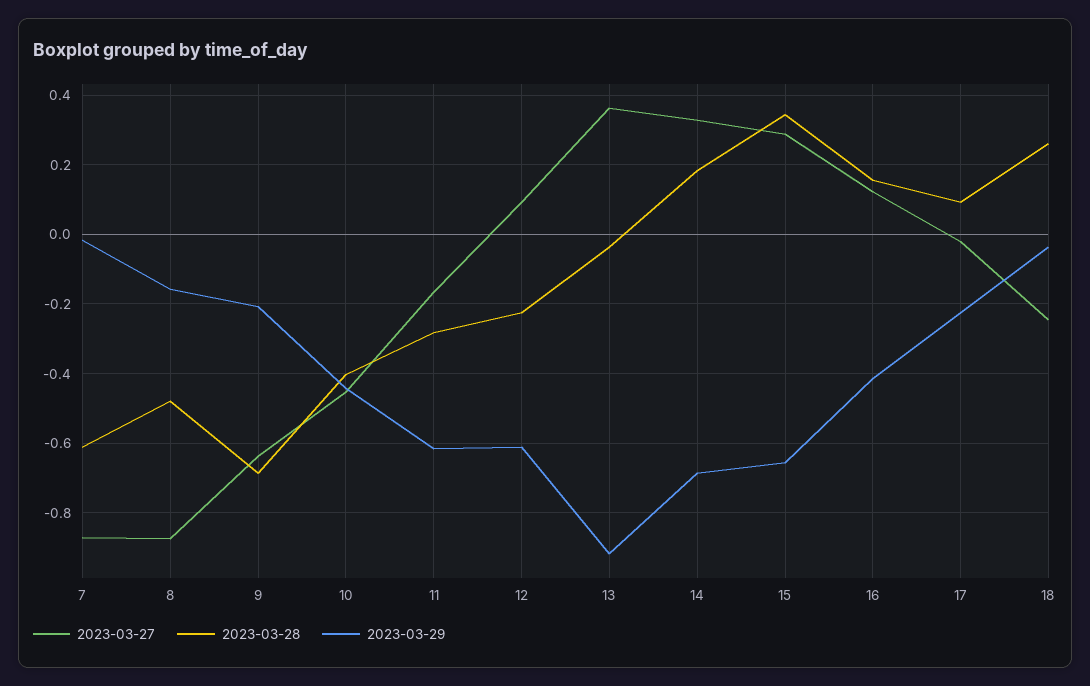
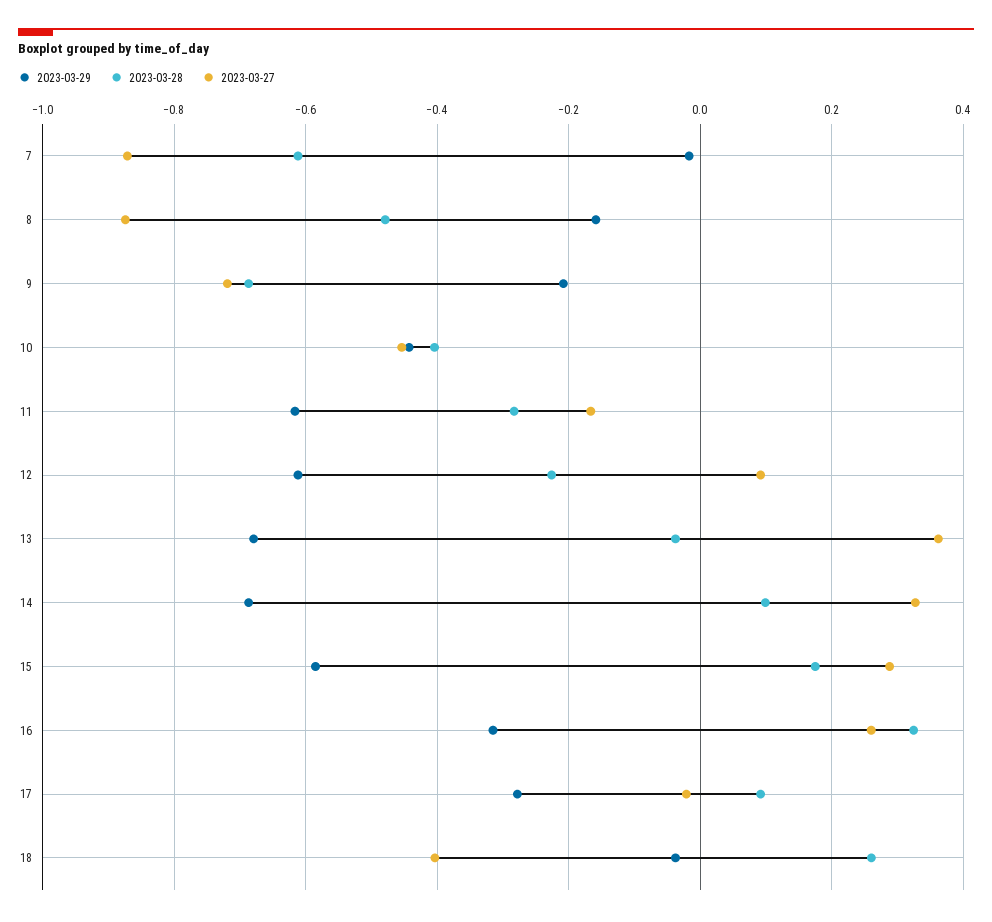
  {
    "2023-03-27": {
      "7": -0.88,
      "8": -0.88,
-     "9": -0.64,
+     "9": -0.72,
      "10": -0.46,
      "11": -0.16,
      "12": 0.1,
      "13": 0.36,
      "14": 0.32,
      "15": 0.28,
-     "16": 0.12,
+     "16": 0.26,
      "17": -0.02,
-     "18": -0.24
+     "18": -0.4
    },
    "2023-03-28": {
      "7": -0.62,
      "8": -0.48,
      "9": -0.68,
      "10": -0.4,
      "11": -0.28,
      "12": -0.22,
      "13": -0.04,
-     "14": 0.18,
+     "14": 0.1,
-     "15": 0.34,
+     "15": 0.18,
-     "16": 0.16,
+     "16": 0.32,
      "17": 0.1,
      "18": 0.26
    },
    "2023-03-29": {
      "7": -0.02,
      "8": -0.16,
      "9": -0.2,
      "10": -0.44,
      "11": -0.62,
      "12": -0.62,
-     "13": -0.92,
+     "13": -0.68,
      "14": -0.68,
-     "15": -0.66,
+     "15": -0.58,
-     "16": -0.42,
+     "16": -0.32,
-     "17": -0.22,
+     "17": -0.28,
      "18": -0.04
    }
  }

